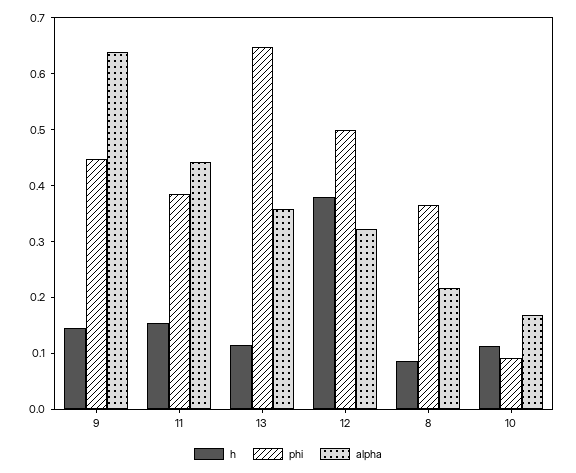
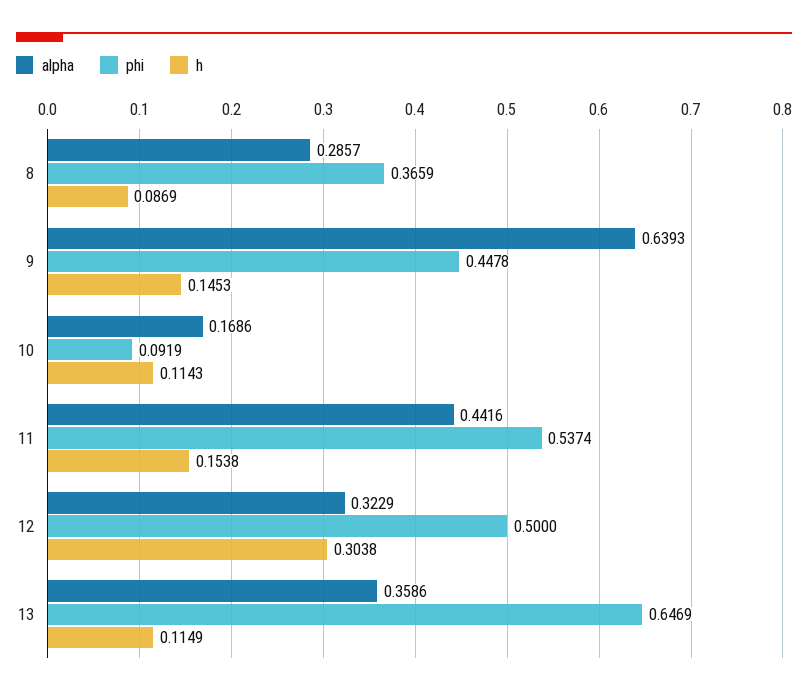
  {
    "h": {
      "9": 0.1453,
      "11": 0.1538,
      "13": 0.1149,
-     "12": 0.38,
+     "12": 0.3038,
      "8": 0.0869,
      "10": 0.1143
    },
    "phi": {
      "9": 0.4478,
-     "11": 0.38,
+     "11": 0.5374,
      "13": 0.6469,
      "12": 0.5,
      "8": 0.3659,
      "10": 0.0919
    },
    "alpha": {
      "9": 0.6393,
      "11": 0.4416,
      "13": 0.3586,
      "12": 0.3229,
-     "8": 0.22,
+     "8": 0.2857,
      "10": 0.1686
    }
  }

